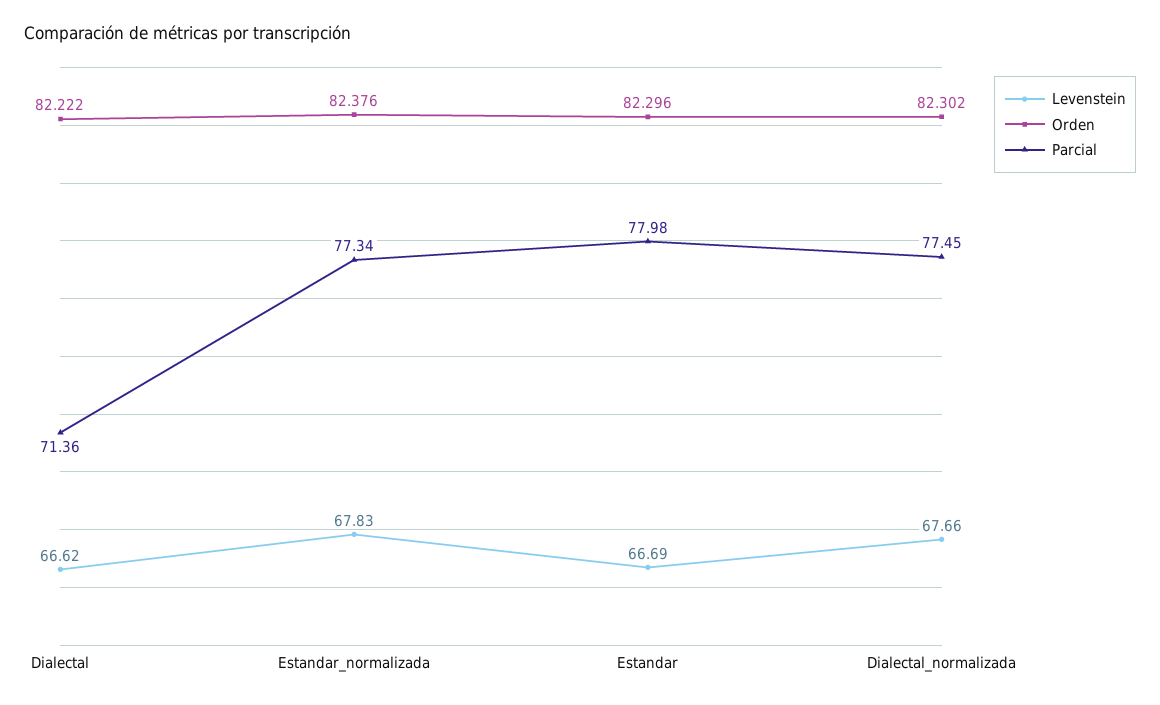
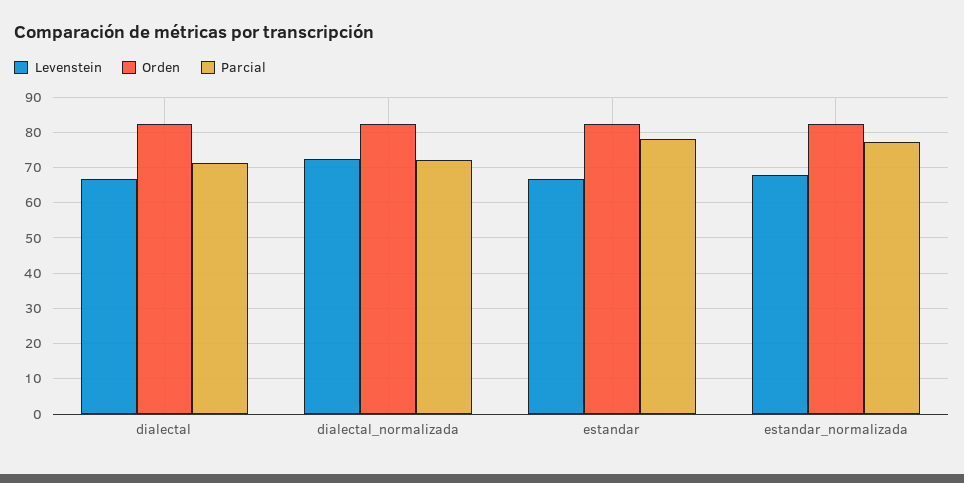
  {
    "Levenstein": {
      "Dialectal": 66.62,
      "Estandar_normalizada": 67.83,
      "Estandar": 66.69,
-     "Dialectal_normalizada": 67.66
+     "Dialectal_normalizada": 72
    },
    "Orden": {
      "Dialectal": 82.222,
      "Estandar_normalizada": 82.376,
      "Estandar": 82.296,
      "Dialectal_normalizada": 82.302
    },
    "Parcial": {
      "Dialectal": 71.36,
      "Estandar_normalizada": 77.34,
      "Estandar": 77.98,
-     "Dialectal_normalizada": 77.45
+     "Dialectal_normalizada": 72
    }
  }

